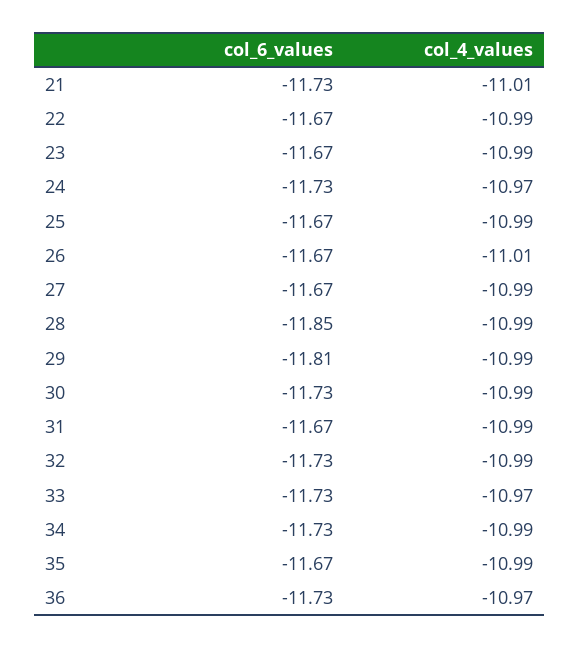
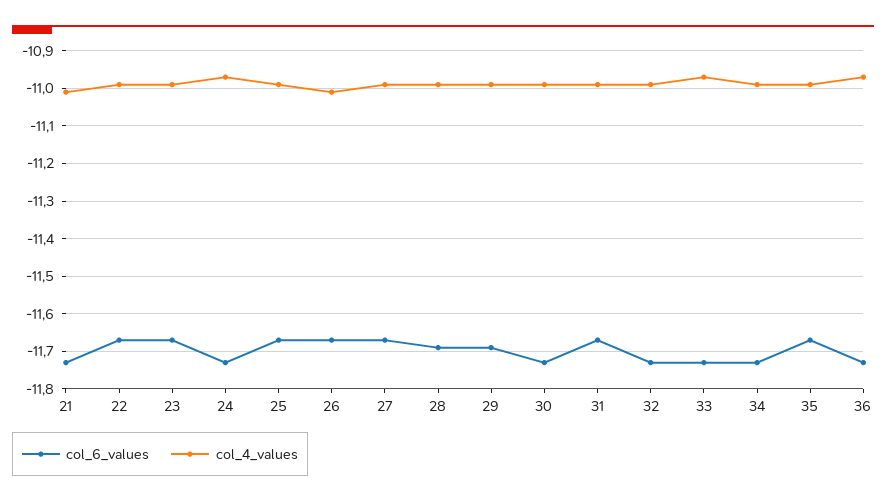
  {
    "col_6_values": {
      "21": -11.73,
      "22": -11.67,
      "23": -11.67,
      "24": -11.73,
      "25": -11.67,
      "26": -11.67,
      "27": -11.67,
-     "28": -11.85,
+     "28": -11.7,
-     "29": -11.81,
+     "29": -11.7,
      "30": -11.73,
      "31": -11.67,
      "32": -11.73,
      "33": -11.73,
      "34": -11.73,
      "35": -11.67,
      "36": -11.73
    },
    "col_4_values": {
      "21": -11.01,
      "22": -10.99,
      "23": -10.99,
      "24": -10.97,
      "25": -10.99,
      "26": -11.01,
      "27": -10.99,
      "28": -10.99,
      "29": -10.99,
      "30": -10.99,
      "31": -10.99,
      "32": -10.99,
      "33": -10.97,
      "34": -10.99,
      "35": -10.99,
      "36": -10.97
    }
  }

